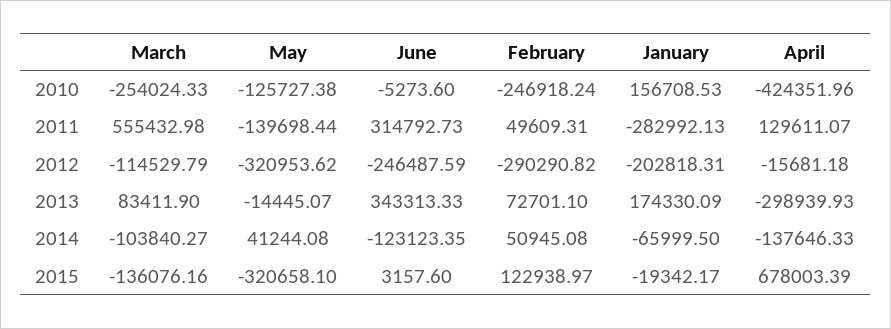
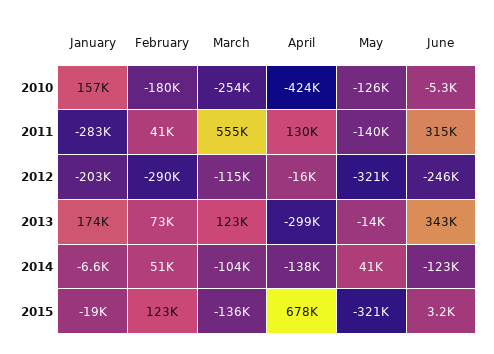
  {
    "March": {
      "2010": -254024.33,
      "2011": 555432.98,
      "2012": -114529.79,
-     "2013": 83411.9,
+     "2013": 123000,
      "2014": -103840.27,
      "2015": -136076.16
    },
    "May": {
      "2010": -125727.38,
      "2011": -139698.44,
      "2012": -320953.62,
      "2013": -14445.07,
      "2014": 41244.08,
      "2015": -320658.1
    },
    "June": {
      "2010": -5273.6,
      "2011": 314792.73,
      "2012": -246487.59,
      "2013": 343313.33,
      "2014": -123123.35,
      "2015": 3157.6
    },
    "February": {
-     "2010": -246918.24,
+     "2010": -180000,
-     "2011": 49609.31,
+     "2011": 41000,
      "2012": -290290.82,
      "2013": 72701.1,
      "2014": 50945.08,
      "2015": 122938.97
    },
    "January": {
      "2010": 156708.53,
      "2011": -282992.13,
      "2012": -202818.31,
      "2013": 174330.09,
-     "2014": -65999.5,
+     "2014": -6600,
      "2015": -19342.17
    },
    "April": {
      "2010": -424351.96,
      "2011": 129611.07,
      "2012": -15681.18,
      "2013": -298939.93,
      "2014": -137646.33,
      "2015": 678003.39
    }
  }

